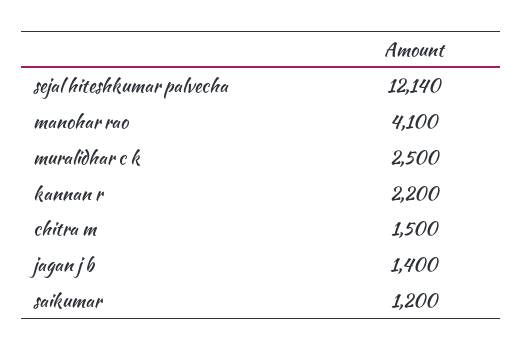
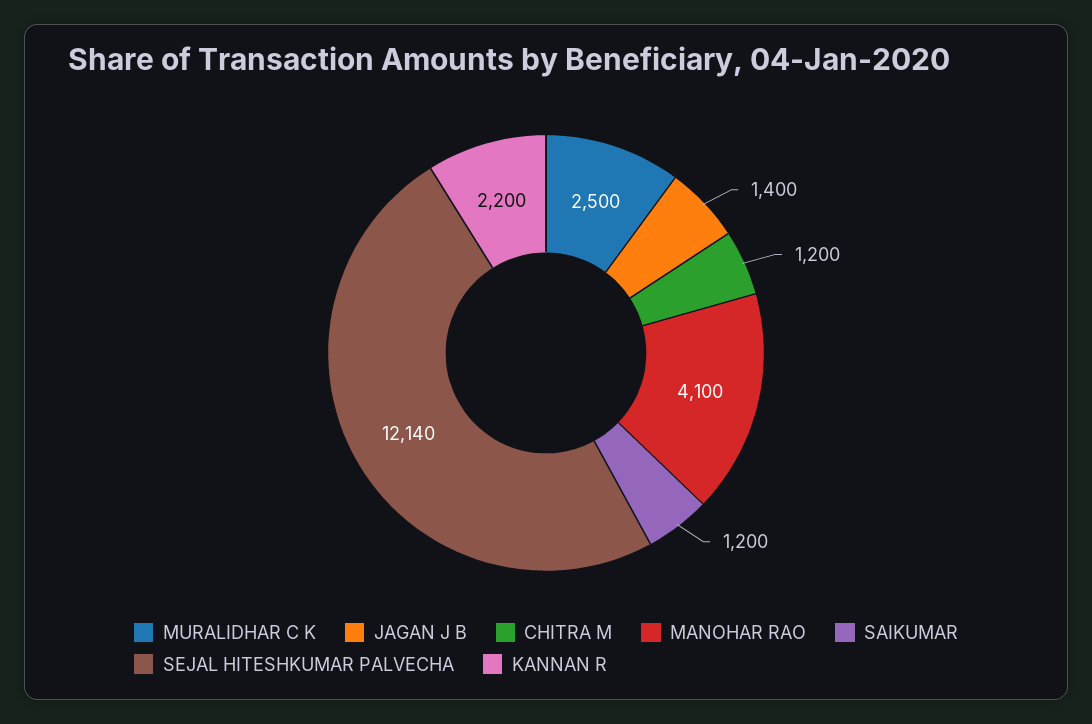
  {
    "sejal hiteshkumar palvecha": 12140,
    "manohar rao": 4100,
    "muralidhar c k": 2500,
    "kannan r": 2200,
-   "chitra m": 1500,
+   "chitra m": 1200,
    "jagan j b": 1400,
    "saikumar": 1200
  }

